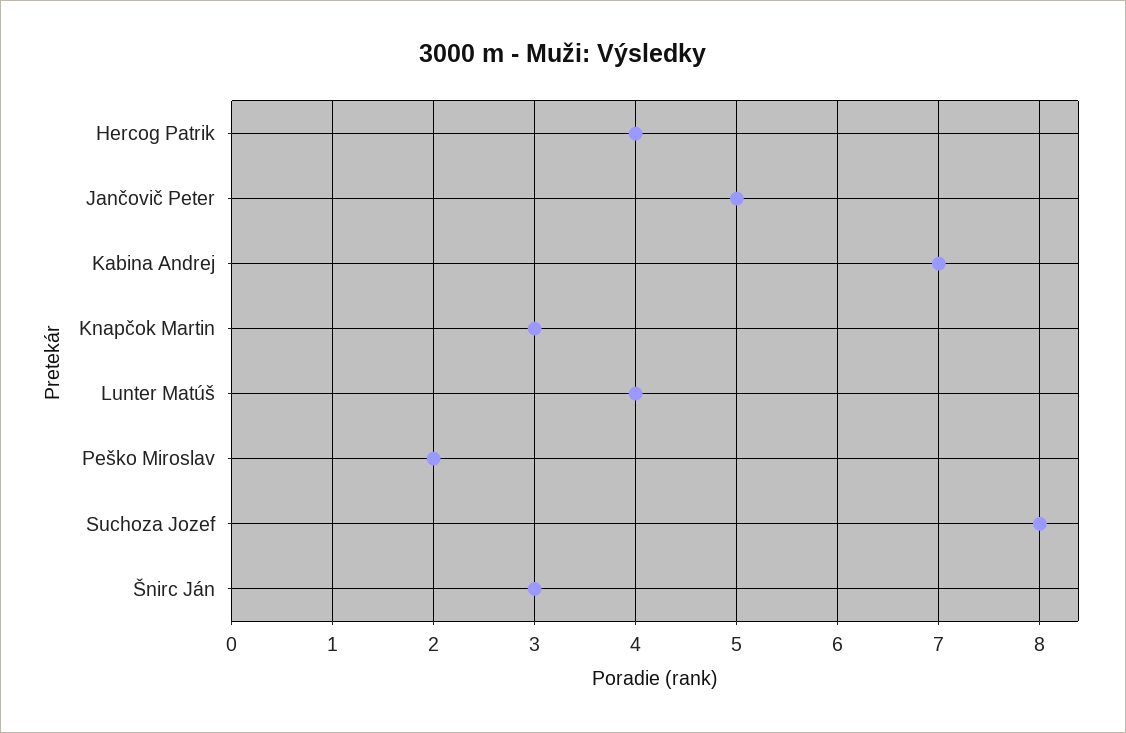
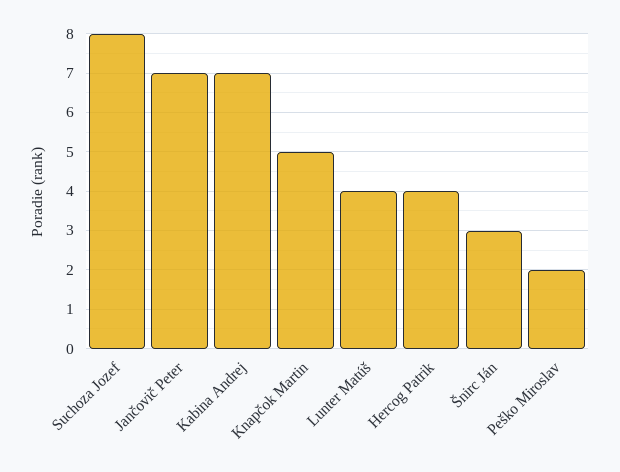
  {
    "Hercog Patrik": 4,
-   "Jančovič Peter": 5,
+   "Jančovič Peter": 7,
    "Kabina Andrej": 7,
-   "Knapčok Martin": 3,
+   "Knapčok Martin": 5,
    "Lunter Matúš": 4,
    "Peško Miroslav": 2,
    "Suchoza Jozef": 8,
    "Šnirc Ján": 3
  }

